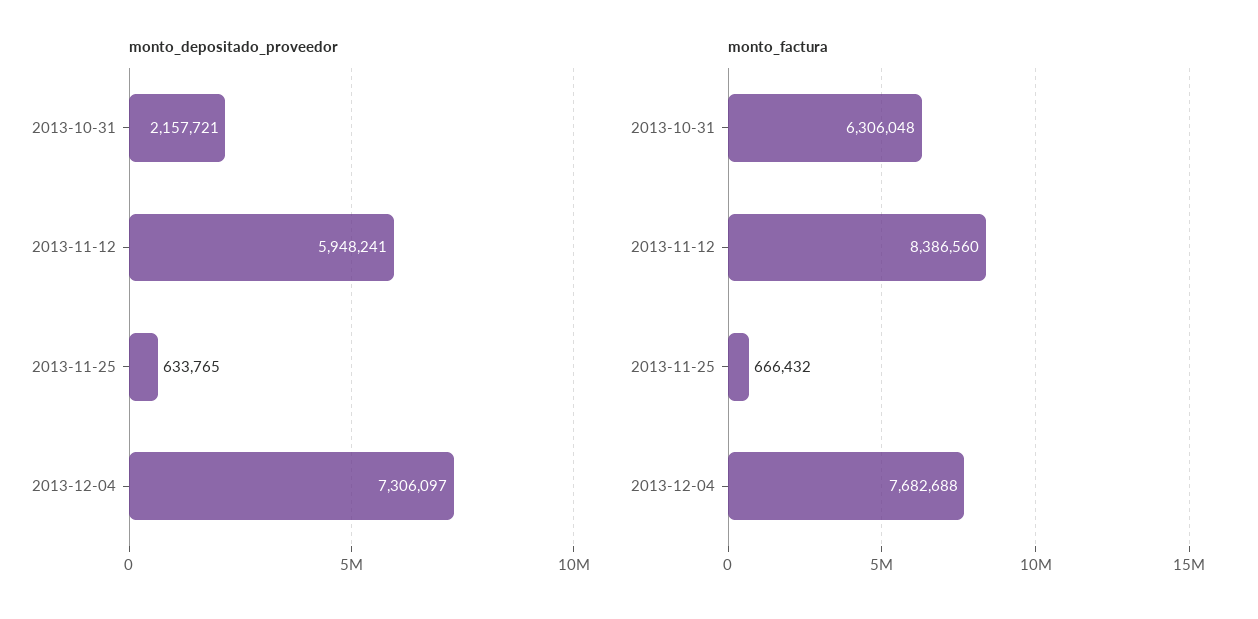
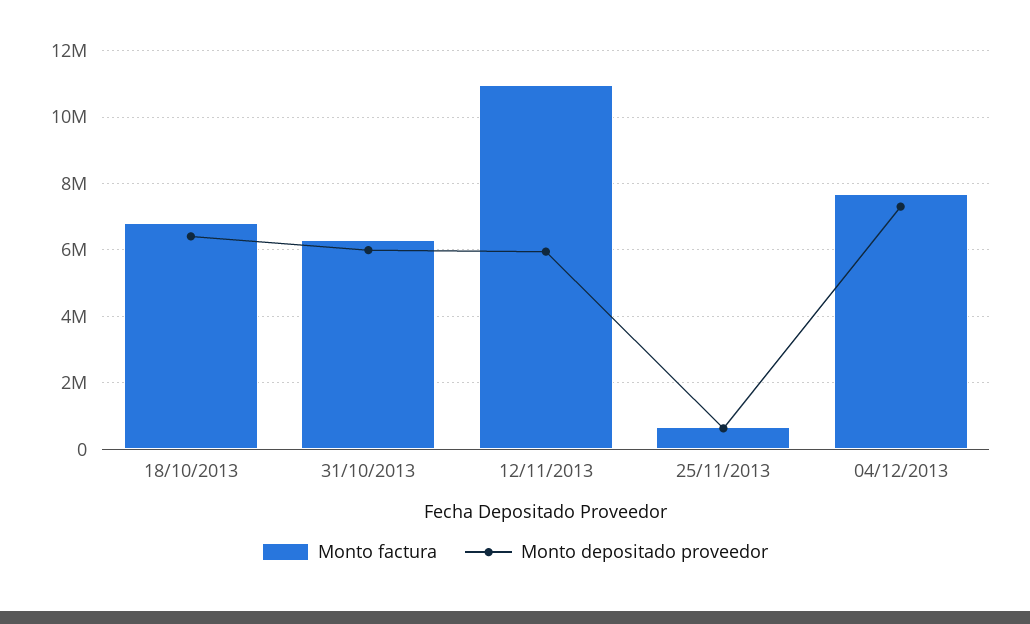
  {
    "monto_depositado_proveedor": {
-     "2013-10-31": 2157721,
+     "2013-10-31": 6000000,
      "2013-11-12": 5948241,
      "2013-11-25": 633765,
-     "2013-12-04": 7306097
+     "2013-12-04": 7306097,
+     "18/10/2013": 6400000
    },
    "monto_factura": {
      "2013-10-31": 6306048,
-     "2013-11-12": 8386560,
+     "2013-11-12": 11000000,
      "2013-11-25": 666432,
-     "2013-12-04": 7682688
+     "2013-12-04": 7682688,
+     "18/10/2013": 6800000
    }
  }

